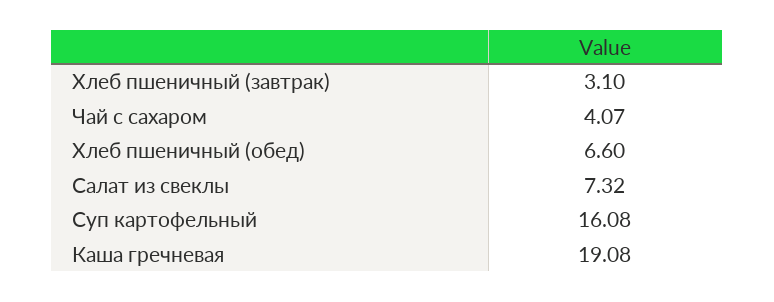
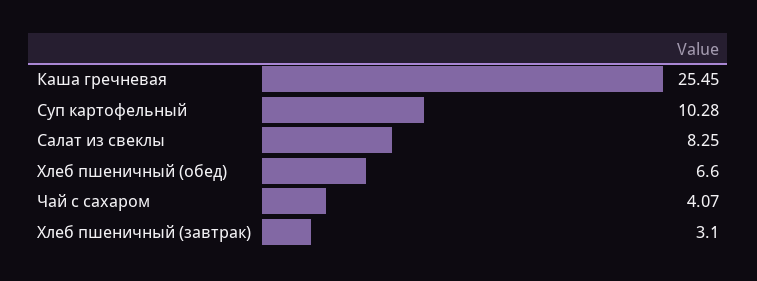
  {
    "Хлеб пшеничный (завтрак)": 3.1,
    "Чай с сахаром": 4.07,
    "Хлеб пшеничный (обед)": 6.6,
-   "Салат из свеклы": 7.32,
+   "Салат из свеклы": 8.25,
-   "Суп картофельный": 16.08,
+   "Суп картофельный": 10.28,
-   "Каша гречневая": 19.08
+   "Каша гречневая": 25.45
  }

